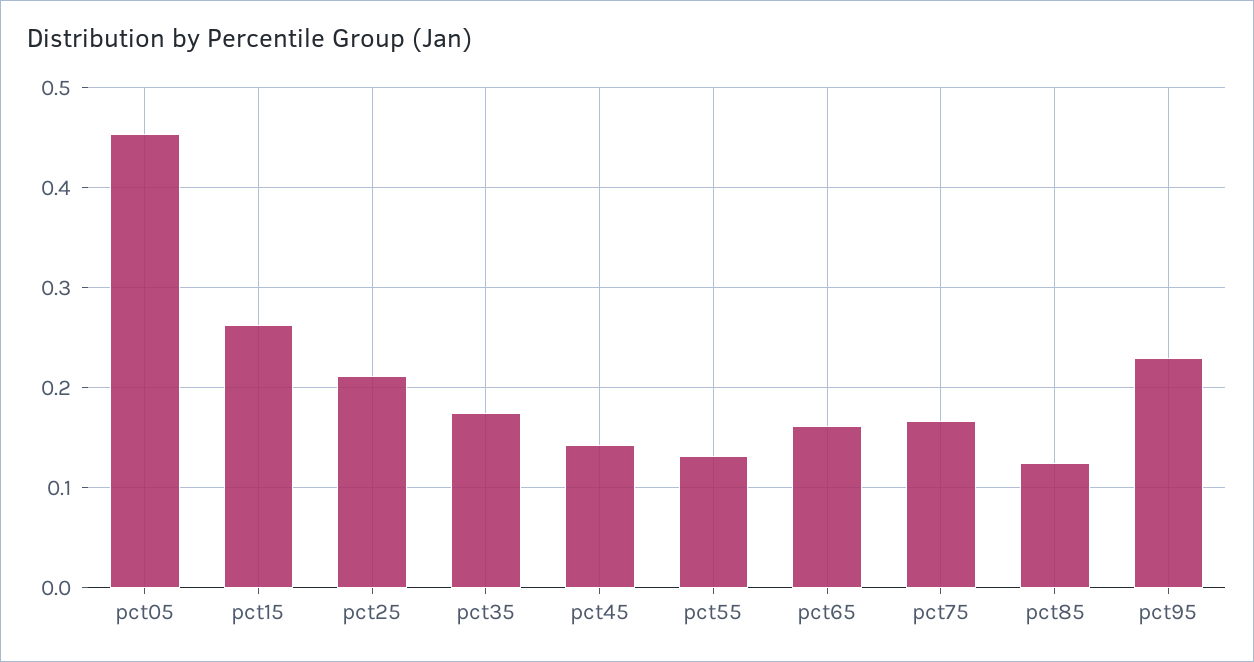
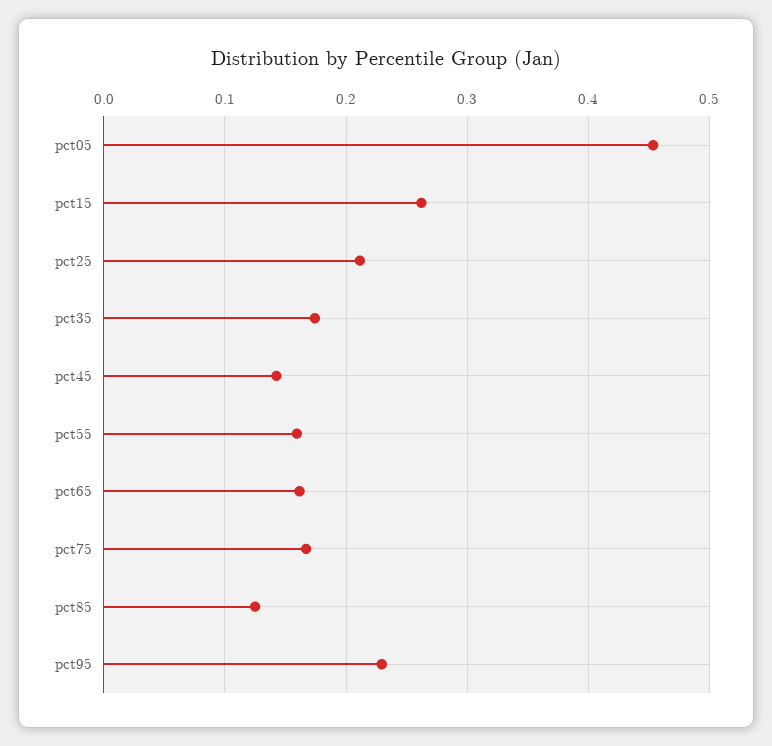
  {
    "pct05": 0.45,
    "pct15": 0.26,
    "pct25": 0.21,
    "pct35": 0.17,
    "pct45": 0.14,
-   "pct55": 0.13,
+   "pct55": 0.16,
    "pct65": 0.16,
    "pct75": 0.17,
    "pct85": 0.12,
    "pct95": 0.23
  }

